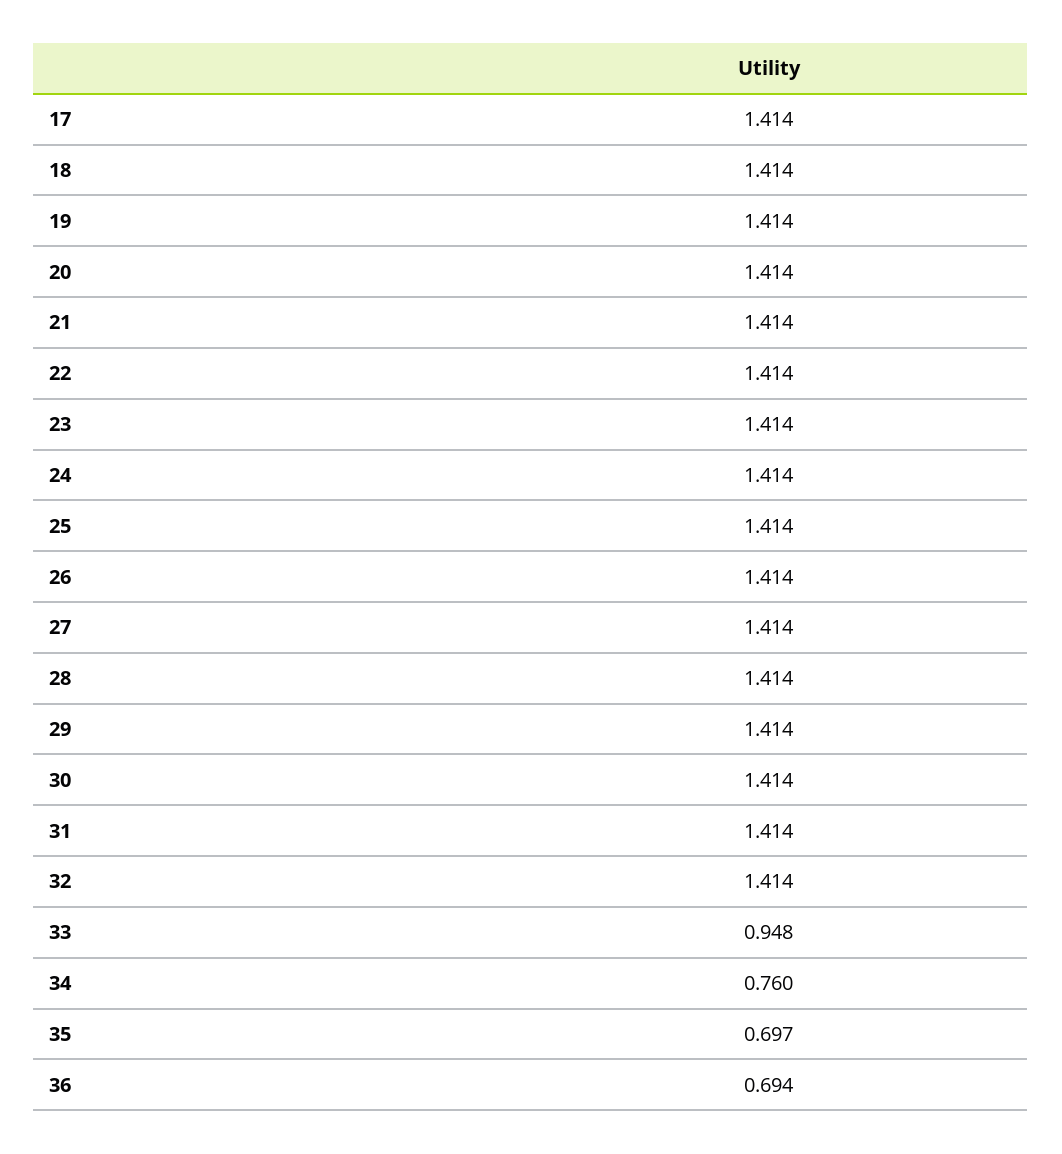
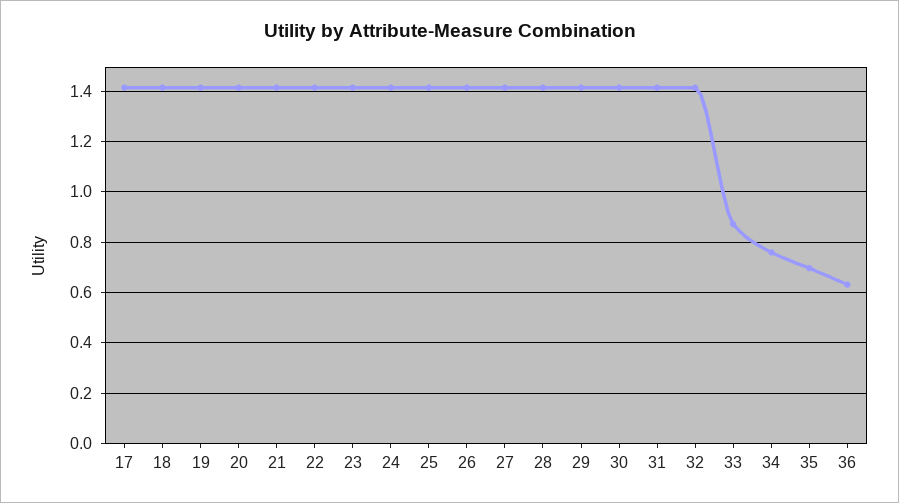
  {
    "17": 1.414,
    "18": 1.414,
    "19": 1.414,
    "20": 1.414,
    "21": 1.414,
    "22": 1.414,
    "23": 1.414,
    "24": 1.414,
    "25": 1.414,
    "26": 1.414,
    "27": 1.414,
    "28": 1.414,
    "29": 1.414,
    "30": 1.414,
    "31": 1.414,
    "32": 1.414,
-   "33": 0.948,
+   "33": 0.875,
    "34": 0.76,
    "35": 0.697,
-   "36": 0.694
+   "36": 0.625
  }

